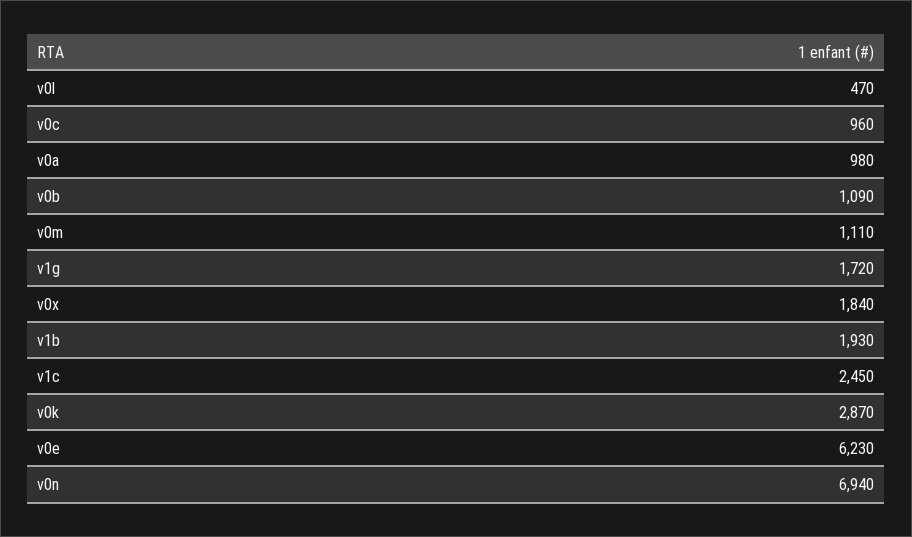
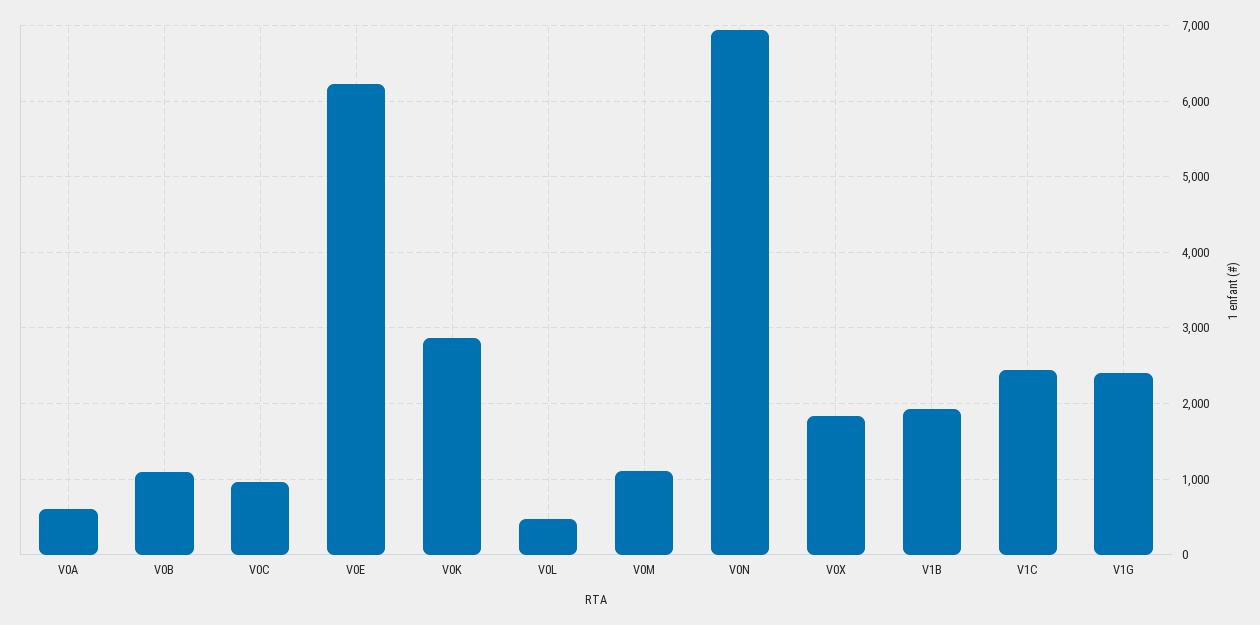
  {
    "v0l": 470,
    "v0c": 960,
-   "v0a": 980,
+   "v0a": 600,
    "v0b": 1090,
    "v0m": 1110,
-   "v1g": 1720,
+   "v1g": 2400,
    "v0x": 1840,
    "v1b": 1930,
    "v1c": 2450,
    "v0k": 2870,
    "v0e": 6230,
    "v0n": 6940
  }

